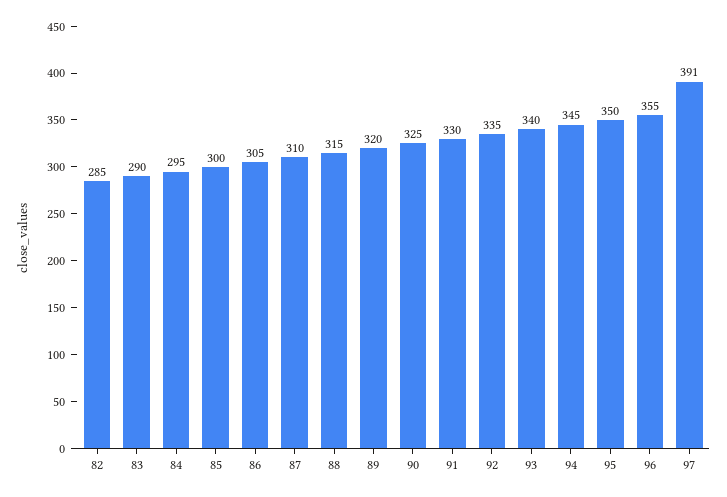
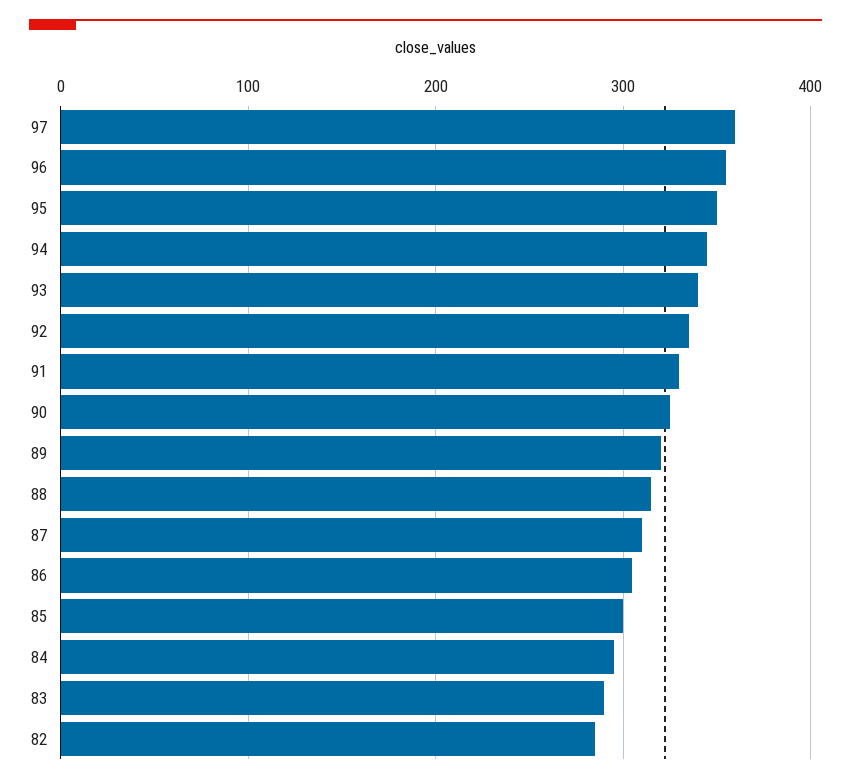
  {
    "82": 285,
    "83": 290,
    "84": 295,
    "85": 300,
    "86": 305,
    "87": 310,
    "88": 315,
    "89": 320,
    "90": 325,
    "91": 330,
    "92": 335,
    "93": 340,
    "94": 345,
    "95": 350,
    "96": 355,
-   "97": 391
+   "97": 360
  }

